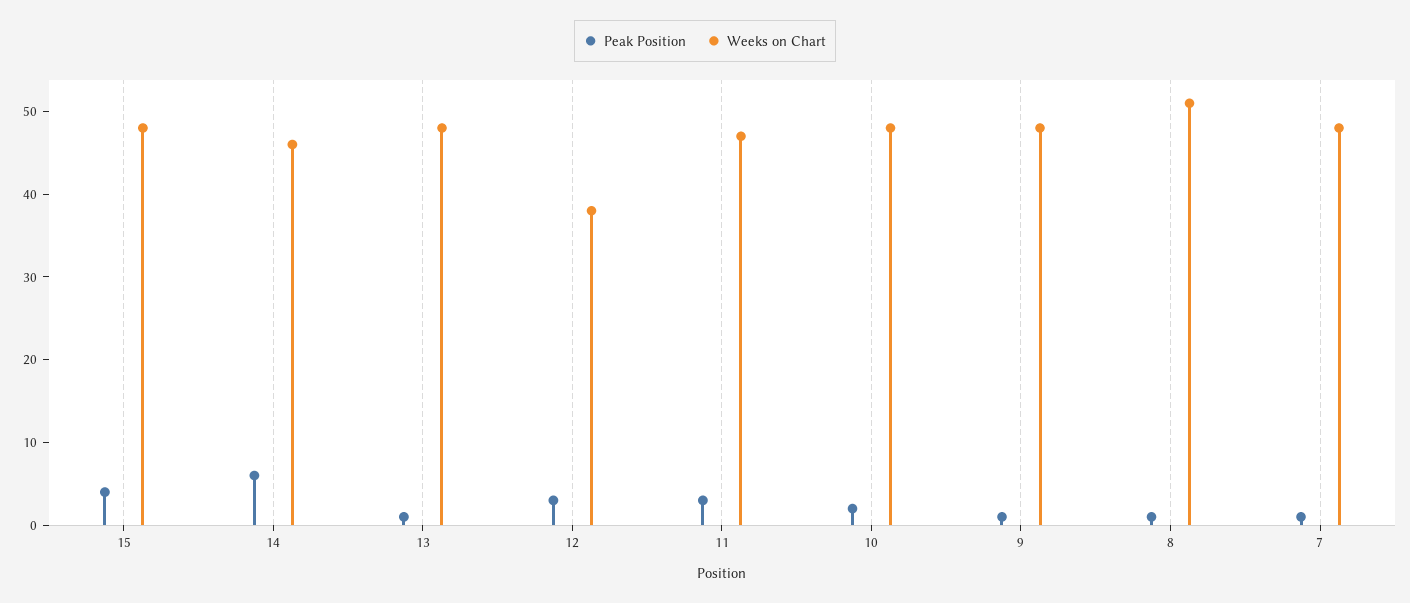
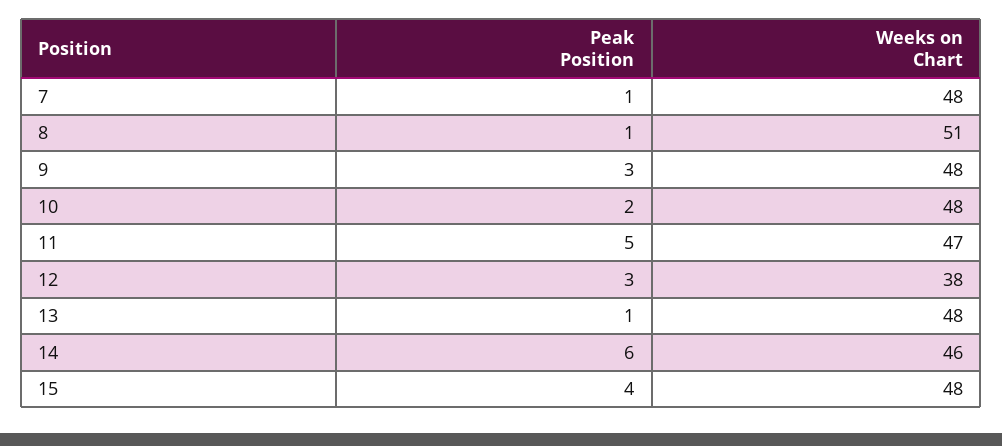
  {
    "Peak Position": {
      "15": 4,
      "14": 6,
      "13": 1,
      "12": 3,
-     "11": 3,
+     "11": 5,
      "10": 2,
-     "9": 1,
+     "9": 3,
      "8": 1,
      "7": 1
    },
    "Weeks on Chart": {
      "15": 48,
      "14": 46,
      "13": 48,
      "12": 38,
      "11": 47,
      "10": 48,
      "9": 48,
      "8": 51,
      "7": 48
    }
  }

